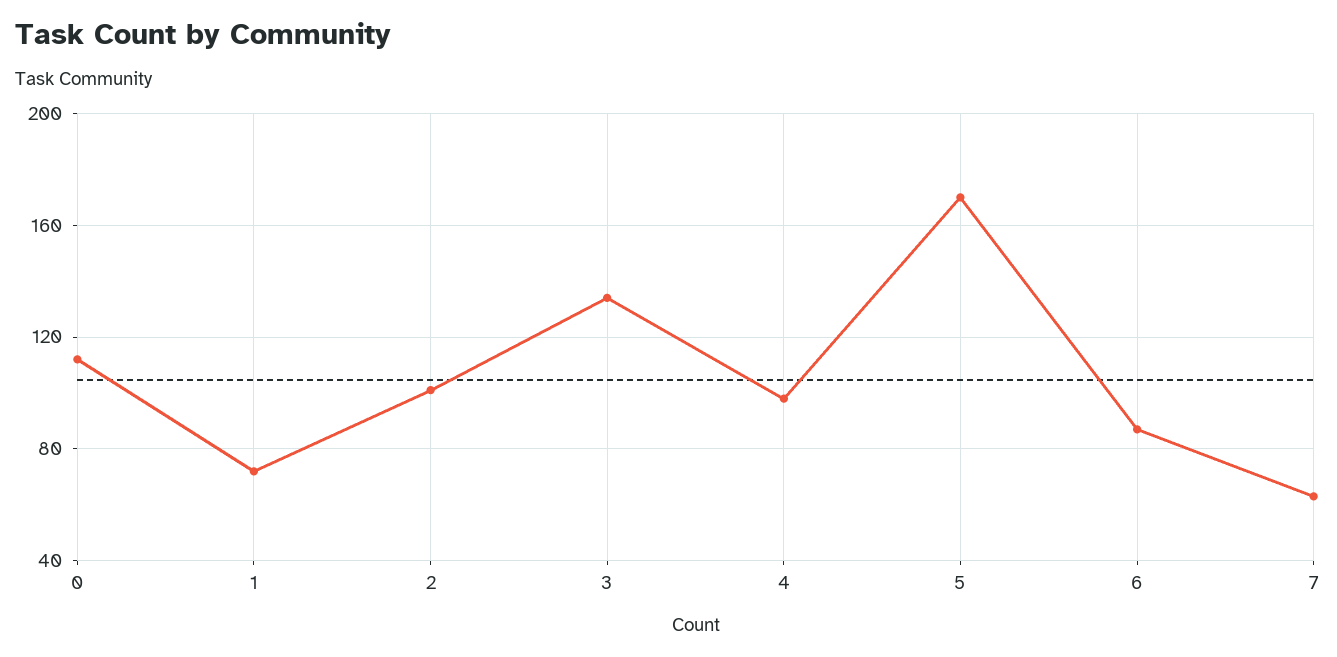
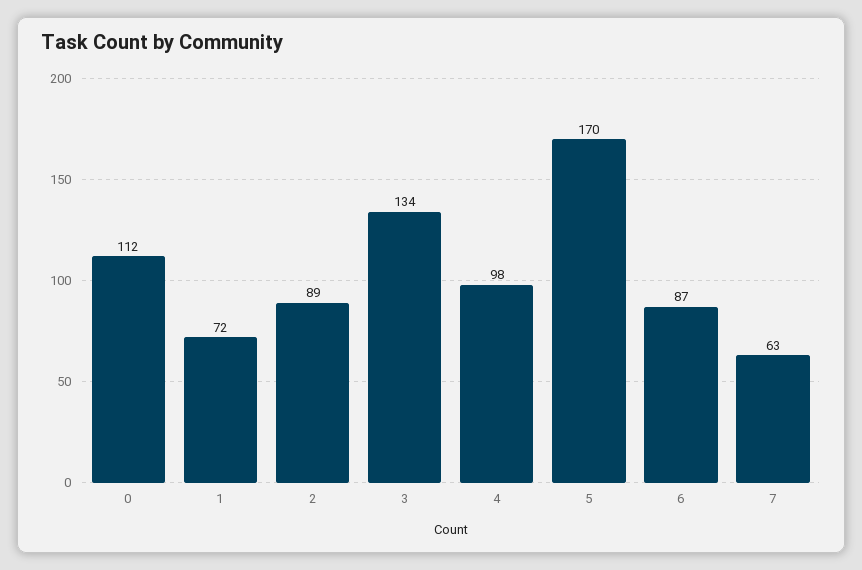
  {
    "0": 112,
    "1": 72,
-   "2": 100,
+   "2": 89,
    "3": 134,
    "4": 98,
    "5": 170,
    "6": 87,
    "7": 63
  }

